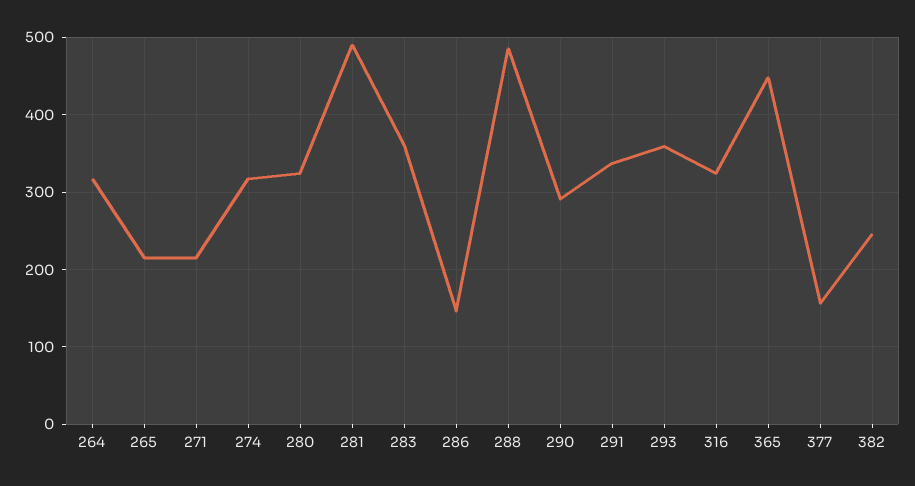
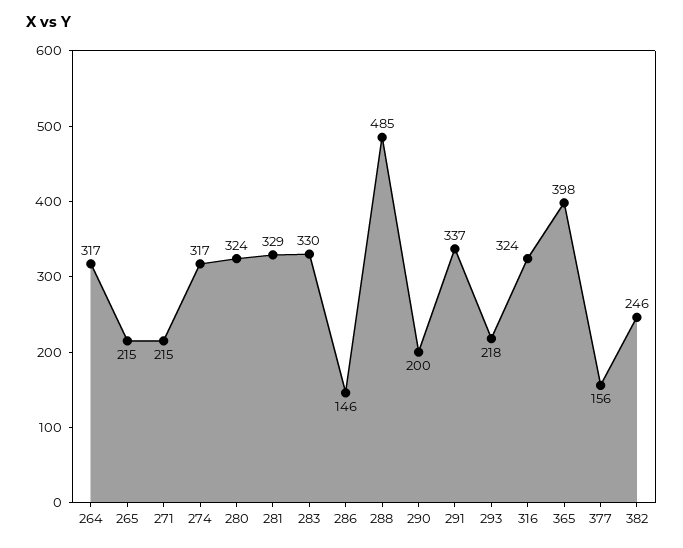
  {
    "264": 317,
    "265": 215,
    "271": 215,
    "274": 317,
    "280": 324,
-   "281": 490,
+   "281": 329,
-   "283": 360,
+   "283": 330,
    "286": 146,
    "288": 485,
-   "290": 290,
+   "290": 200,
    "291": 337,
-   "293": 360,
+   "293": 218,
    "316": 324,
-   "365": 450,
+   "365": 398,
    "377": 156,
    "382": 246
  }

